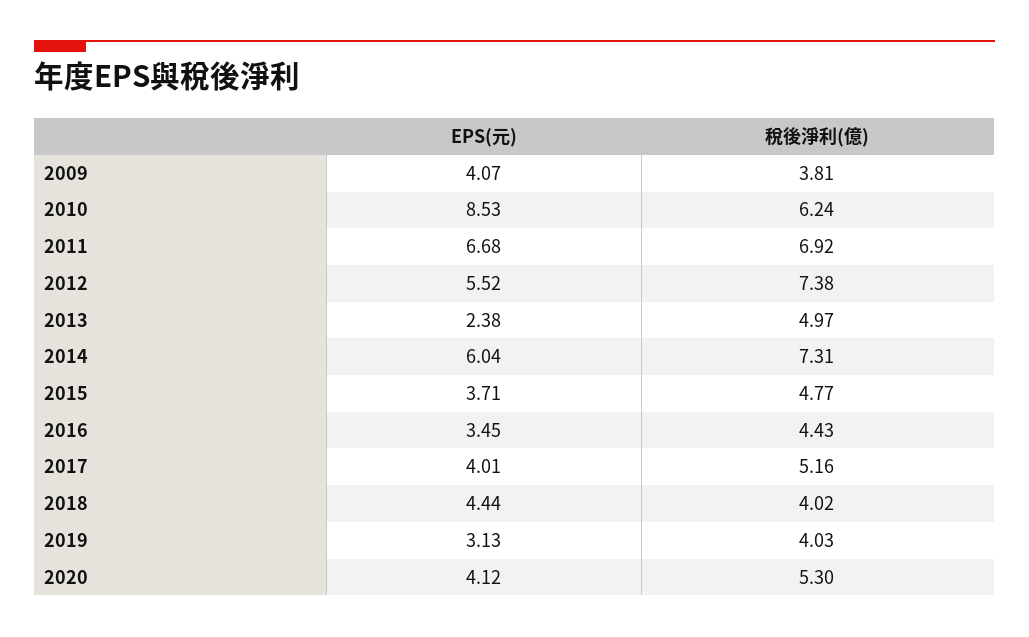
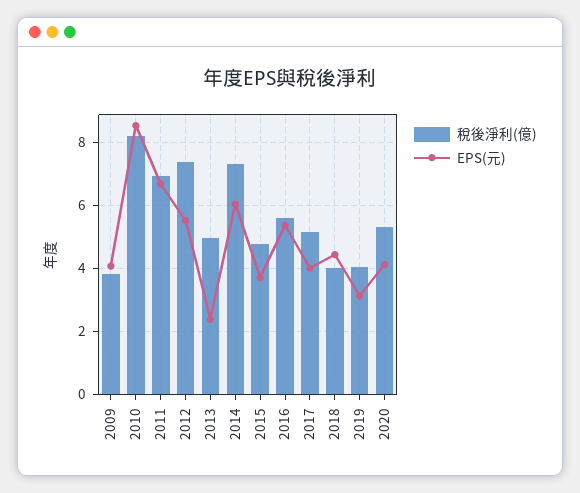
  {
    "EPS(元)": {
      "2009": 4.07,
      "2010": 8.53,
      "2011": 6.68,
      "2012": 5.52,
      "2013": 2.38,
      "2014": 6.04,
      "2015": 3.71,
-     "2016": 3.45,
+     "2016": 5.4,
      "2017": 4.01,
      "2018": 4.44,
      "2019": 3.13,
      "2020": 4.12
    },
    "稅後淨利(億)": {
      "2009": 3.81,
-     "2010": 6.24,
+     "2010": 8.2,
      "2011": 6.92,
      "2012": 7.38,
      "2013": 4.97,
      "2014": 7.31,
      "2015": 4.77,
-     "2016": 4.43,
+     "2016": 5.6,
      "2017": 5.16,
      "2018": 4.02,
      "2019": 4.03,
      "2020": 5.3
    }
  }

